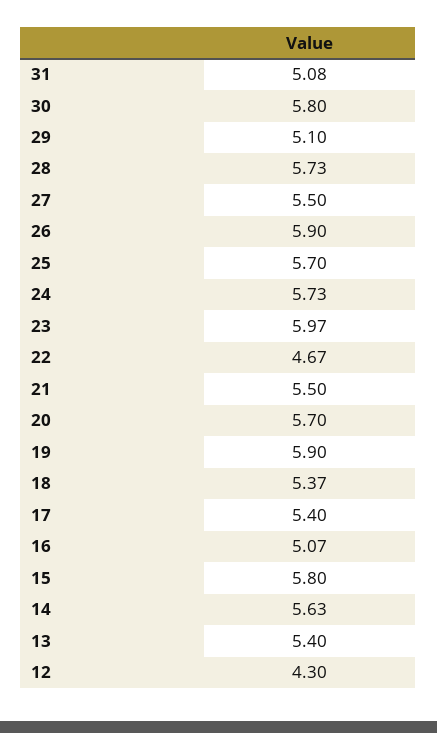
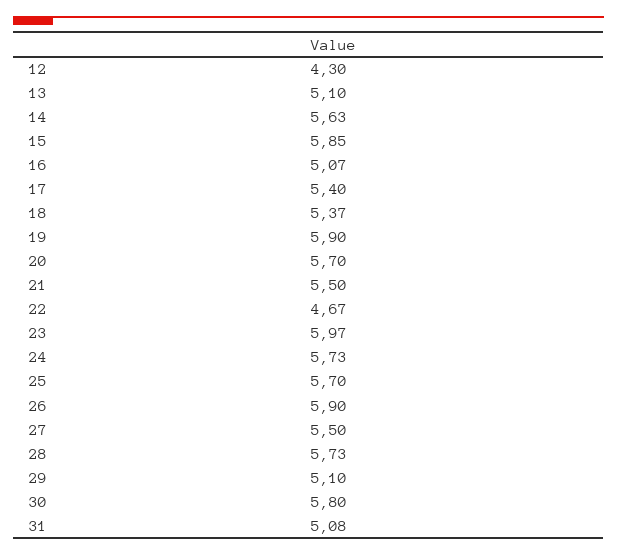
  {
    "31": 5.08,
    "30": 5.8,
    "29": 5.1,
    "28": 5.73,
    "27": 5.5,
    "26": 5.9,
    "25": 5.7,
    "24": 5.73,
    "23": 5.97,
    "22": 4.67,
    "21": 5.5,
    "20": 5.7,
    "19": 5.9,
    "18": 5.37,
    "17": 5.4,
    "16": 5.07,
-   "15": 5.8,
+   "15": 5.85,
    "14": 5.63,
-   "13": 5.4,
+   "13": 5.1,
    "12": 4.3
  }

